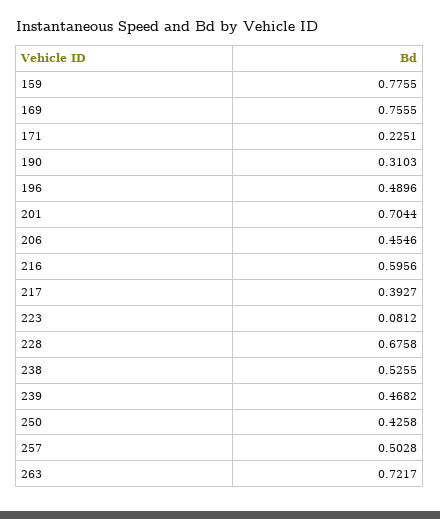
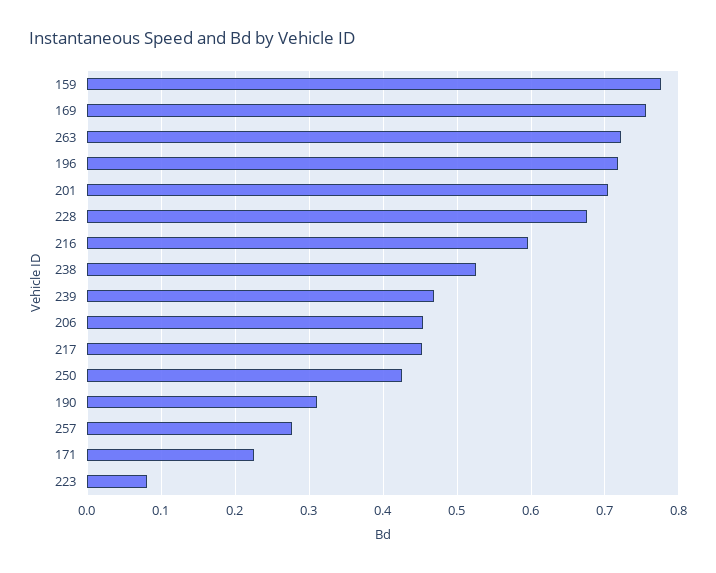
  {
    "159": 0.7755,
    "169": 0.7555,
    "171": 0.2251,
    "190": 0.3103,
-   "196": 0.4896,
+   "196": 0.72,
    "201": 0.7044,
    "206": 0.4546,
    "216": 0.5956,
-   "217": 0.3927,
+   "217": 0.45,
    "223": 0.0812,
    "228": 0.6758,
    "238": 0.5255,
    "239": 0.4682,
    "250": 0.4258,
-   "257": 0.5028,
+   "257": 0.28,
    "263": 0.7217
  }

